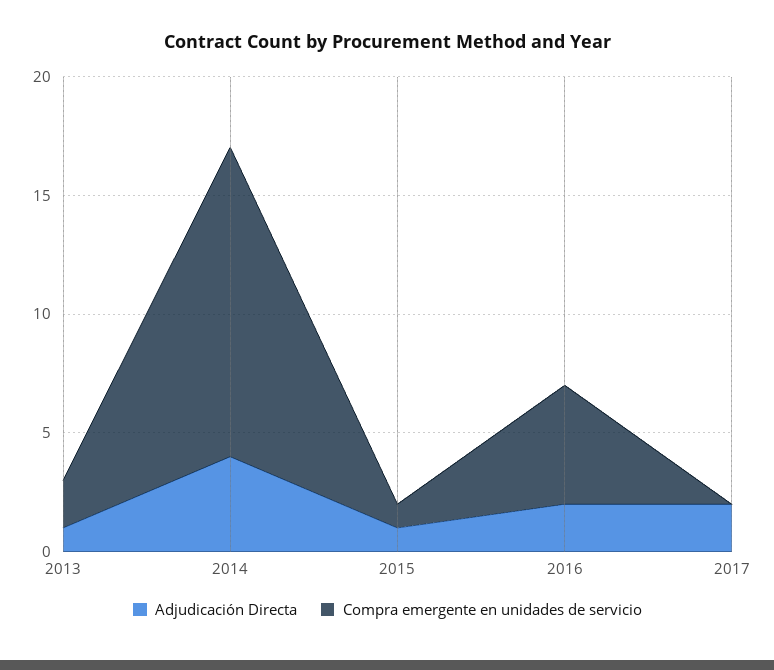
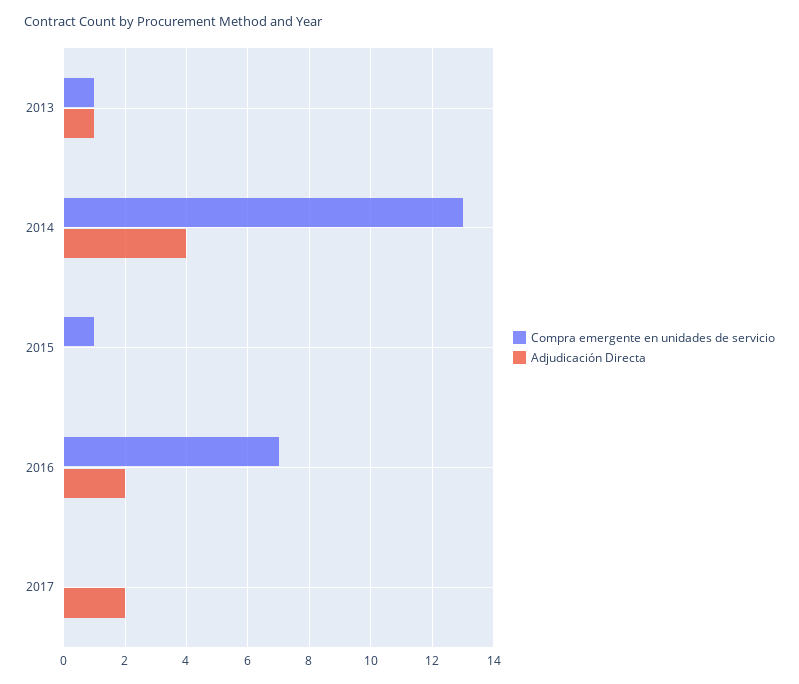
  {
    "Adjudicación Directa": {
      "2013": 1,
      "2014": 4,
-     "2015": 1,
+     "2015": 0,
      "2016": 2,
      "2017": 2
    },
    "Compra emergente en unidades de servicio": {
-     "2013": 2,
+     "2013": 1,
      "2014": 13,
      "2015": 1,
-     "2016": 5,
+     "2016": 7,
      "2017": 0
    }
  }

